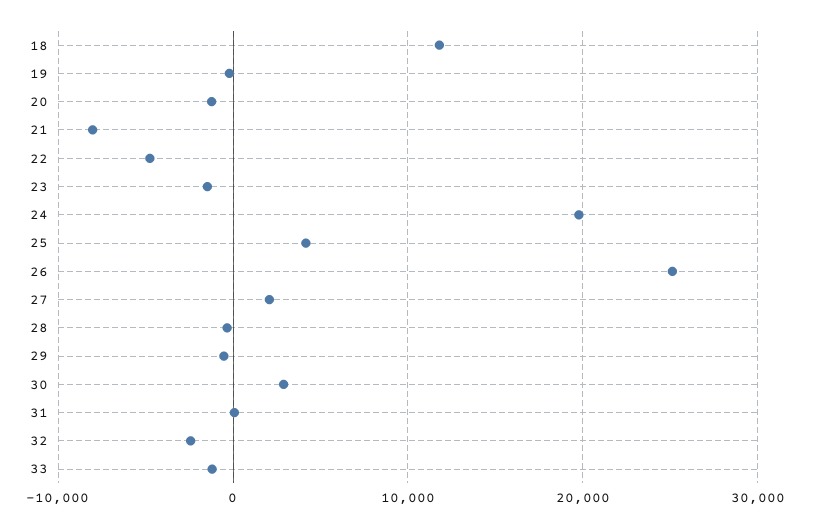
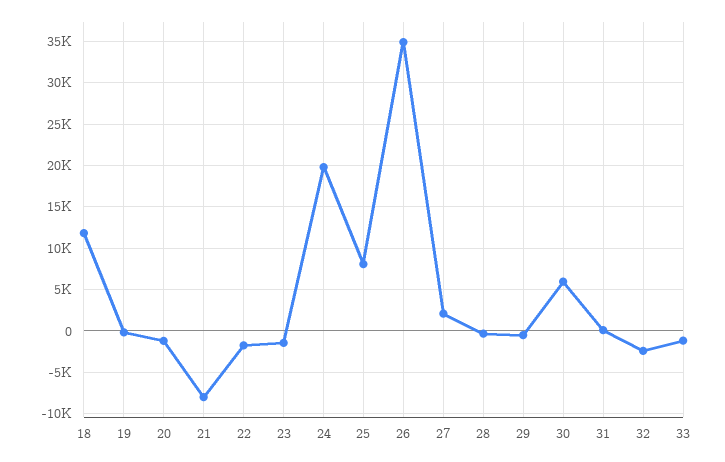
  {
    "18": 12000,
    "19": 0,
    "20": -1000,
    "21": -8000,
-   "22": -5000,
+   "22": -2000,
    "23": -1000,
    "24": 20000,
-   "25": 4000,
+   "25": 8000,
-   "26": 25000,
+   "26": 35000,
    "27": 2000,
    "28": 0,
    "29": -1000,
-   "30": 3000,
+   "30": 6000,
    "31": 0,
    "32": -2000,
    "33": -1000
  }

